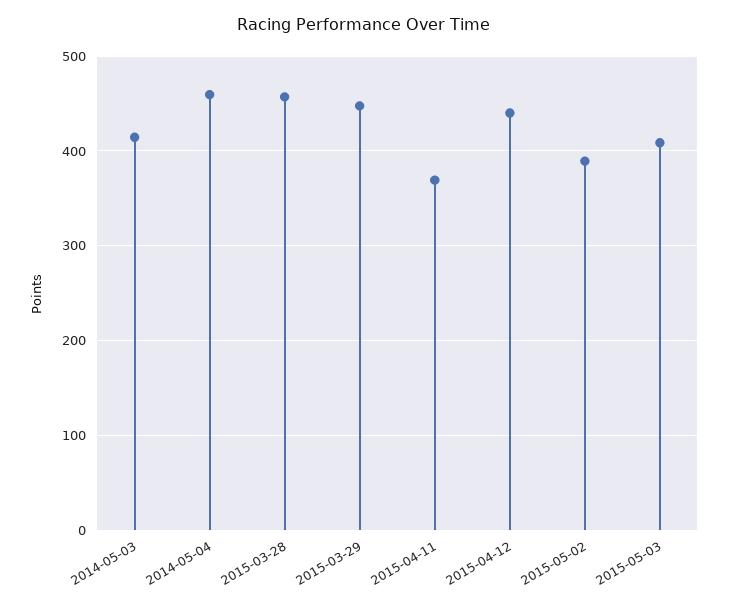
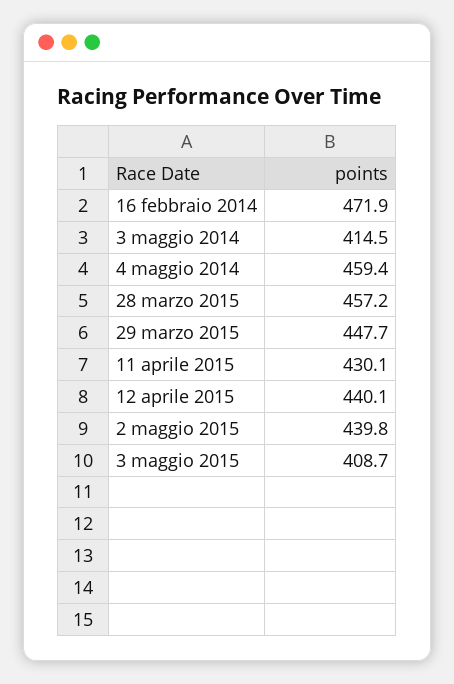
  {
    "2014-05-03": 414.5,
    "2014-05-04": 459.4,
    "2015-03-28": 457.2,
    "2015-03-29": 447.7,
-   "2015-04-11": 370,
+   "2015-04-11": 430.1,
    "2015-04-12": 440.1,
-   "2015-05-02": 390,
+   "2015-05-02": 439.8,
-   "2015-05-03": 408.7
+   "2015-05-03": 408.7,
+   "16 febbraio 2014": 471.9
  }

